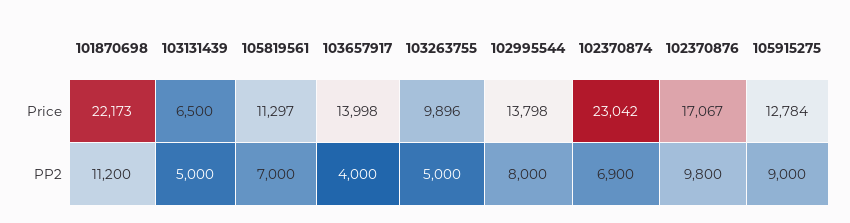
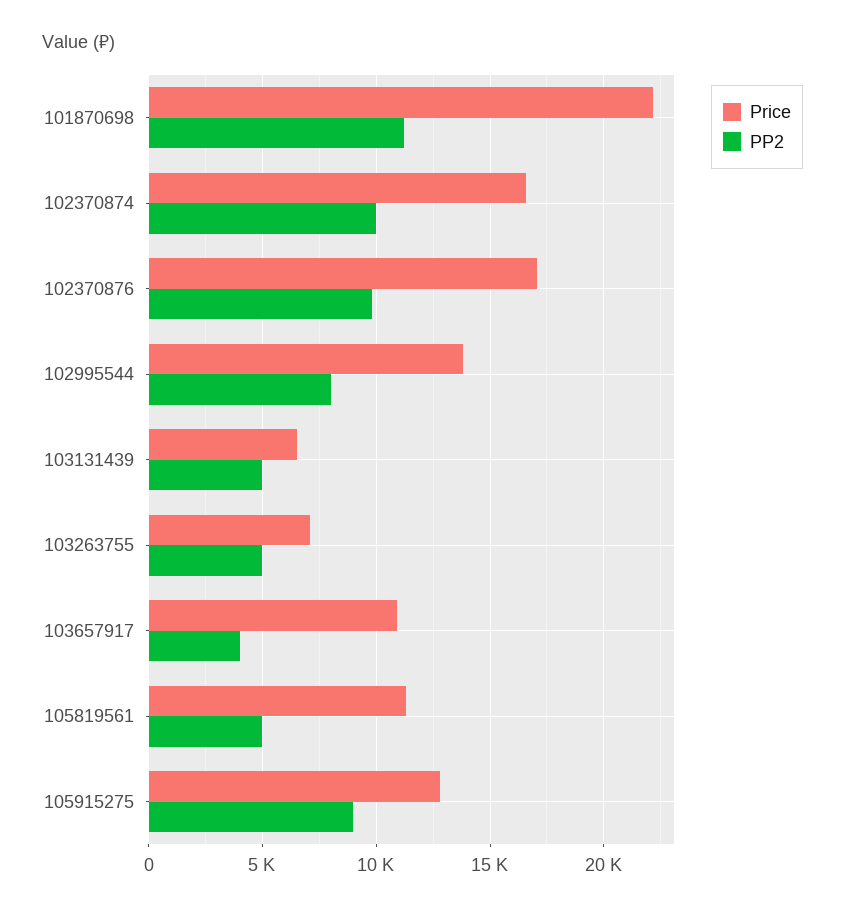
  {
    "Price": {
      "101870698": 22173,
      "103131439": 6500,
      "105819561": 11297,
-     "103657917": 13998,
+     "103657917": 11000,
-     "103263755": 9896,
+     "103263755": 7000,
      "102995544": 13798,
-     "102370874": 23042,
+     "102370874": 16500,
      "102370876": 17067,
      "105915275": 12784
    },
    "PP2": {
      "101870698": 11200,
      "103131439": 5000,
-     "105819561": 7000,
+     "105819561": 5000,
      "103657917": 4000,
      "103263755": 5000,
      "102995544": 8000,
-     "102370874": 6900,
+     "102370874": 10000,
      "102370876": 9800,
      "105915275": 9000
    }
  }

